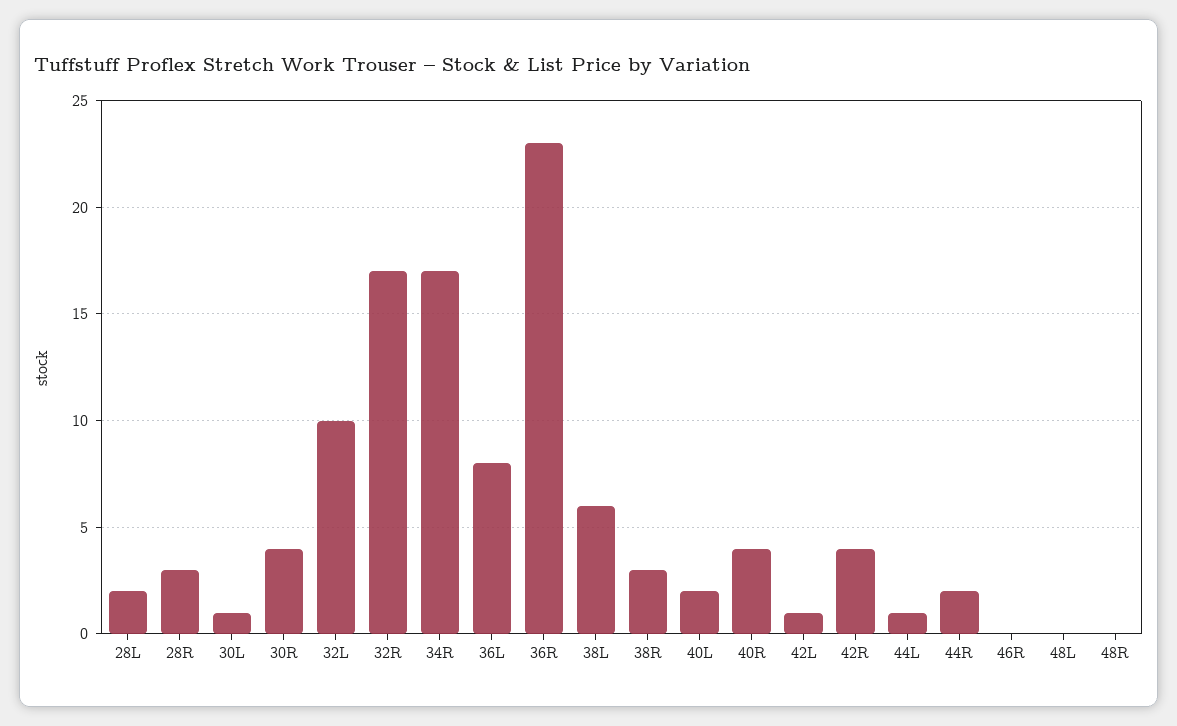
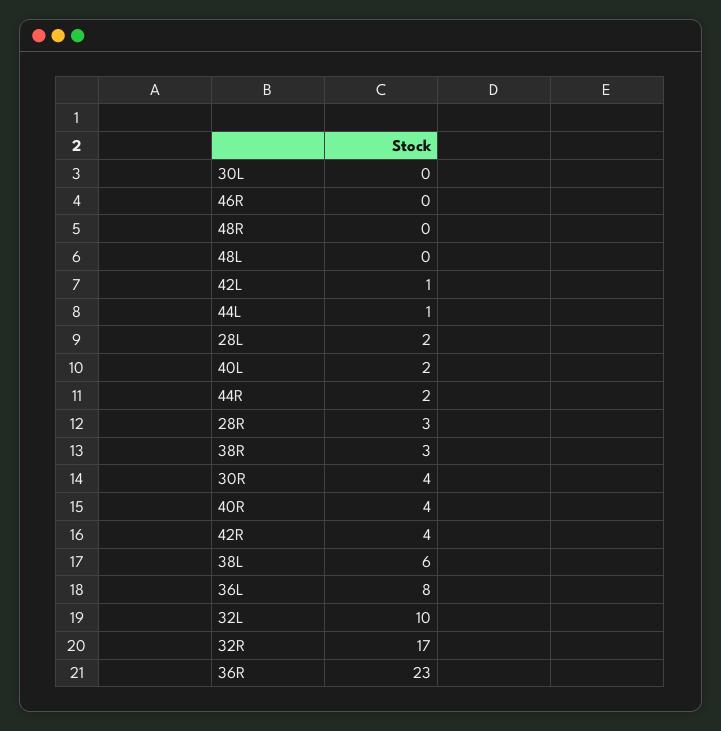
  {
    "28L": 2,
    "28R": 3,
-   "30L": 1,
+   "30L": 0,
    "30R": 4,
    "32L": 10,
    "32R": 17,
-   "34R": 17,
    "36L": 8,
    "36R": 23,
    "38L": 6,
    "38R": 3,
    "40L": 2,
    "40R": 4,
    "42L": 1,
    "42R": 4,
    "44L": 1,
    "44R": 2,
    "46R": 0,
    "48L": 0,
    "48R": 0
  }

